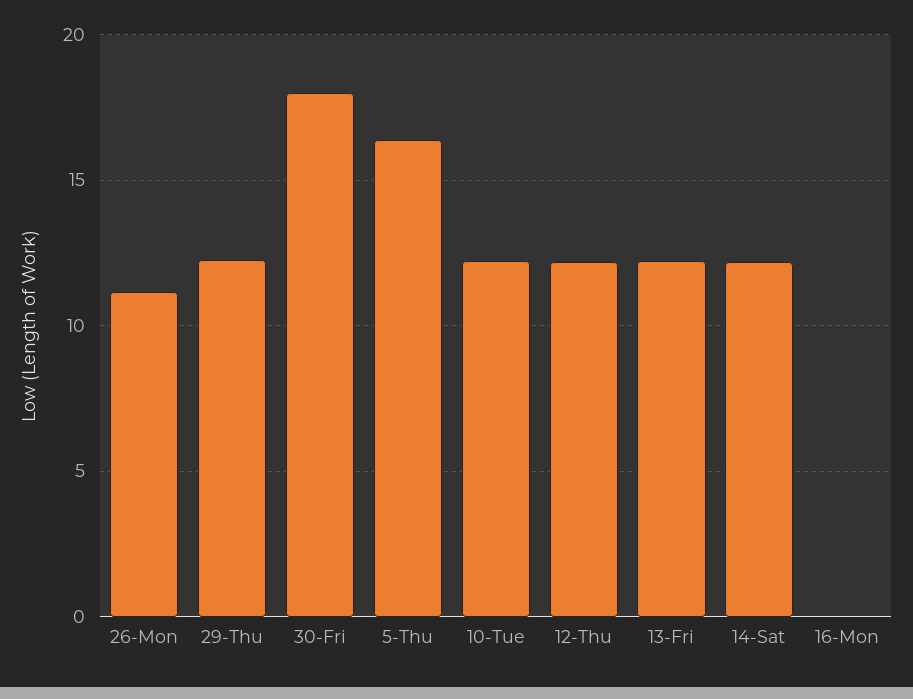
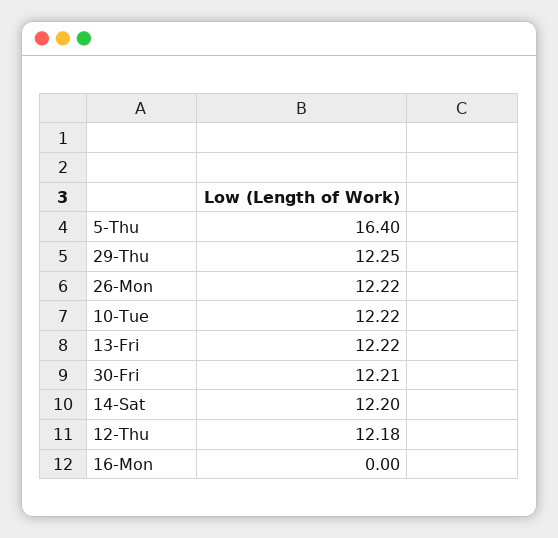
  {
-   "26-Mon": 11,
+   "26-Mon": 12.22,
    "29-Thu": 12.25,
-   "30-Fri": 18,
+   "30-Fri": 12.21,
    "5-Thu": 16.4,
    "10-Tue": 12.22,
    "12-Thu": 12.18,
    "13-Fri": 12.22,
    "14-Sat": 12.2,
    "16-Mon": 0
  }

